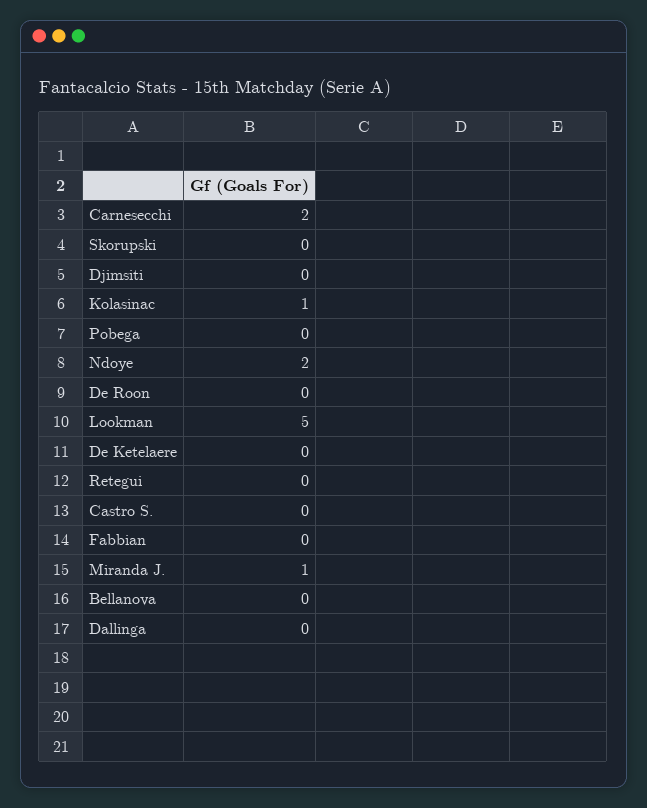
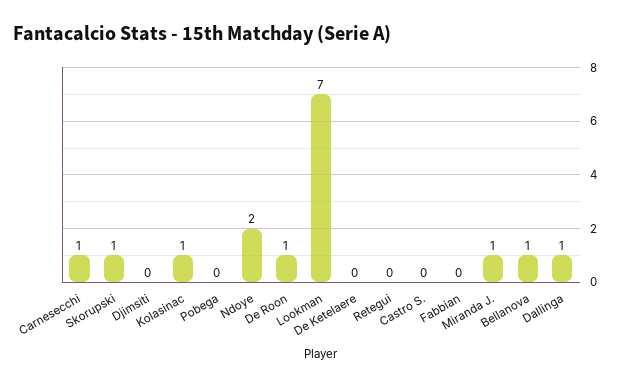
  {
-   "Carnesecchi": 2,
+   "Carnesecchi": 1,
-   "Skorupski": 0,
+   "Skorupski": 1,
    "Djimsiti": 0,
    "Kolasinac": 1,
    "Pobega": 0,
    "Ndoye": 2,
-   "De Roon": 0,
+   "De Roon": 1,
-   "Lookman": 5,
+   "Lookman": 7,
    "De Ketelaere": 0,
    "Retegui": 0,
    "Castro S.": 0,
    "Fabbian": 0,
    "Miranda J.": 1,
-   "Bellanova": 0,
+   "Bellanova": 1,
-   "Dallinga": 0
+   "Dallinga": 1
  }

